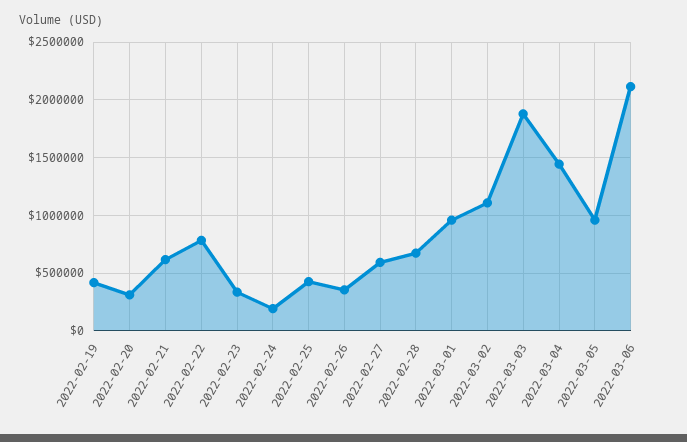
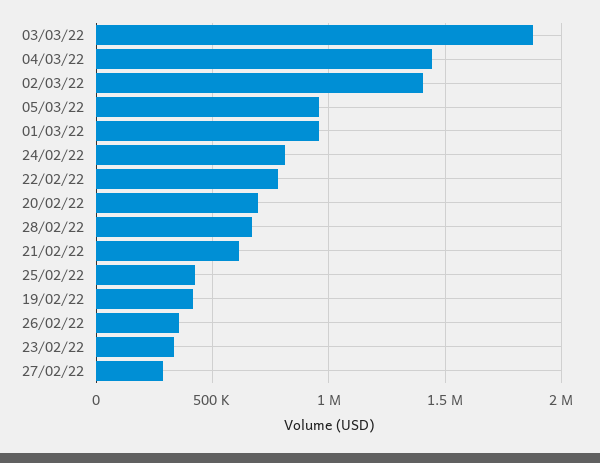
  {
    "2022-02-19": 400000,
-   "2022-02-20": 300000,
+   "2022-02-20": 700000,
    "2022-02-21": 600000,
    "2022-02-22": 800000,
    "2022-02-23": 350000,
-   "2022-02-24": 200000,
+   "2022-02-24": 800000,
    "2022-02-25": 450000,
    "2022-02-26": 350000,
-   "2022-02-27": 600000,
+   "2022-02-27": 300000,
    "2022-02-28": 650000,
    "2022-03-01": 950000,
-   "2022-03-02": 1100000,
+   "2022-03-02": 1400000,
    "2022-03-03": 1900000,
    "2022-03-04": 1450000,
-   "2022-03-05": 950000,
+   "2022-03-05": 950000
-   "2022-03-06": 2100000
  }

